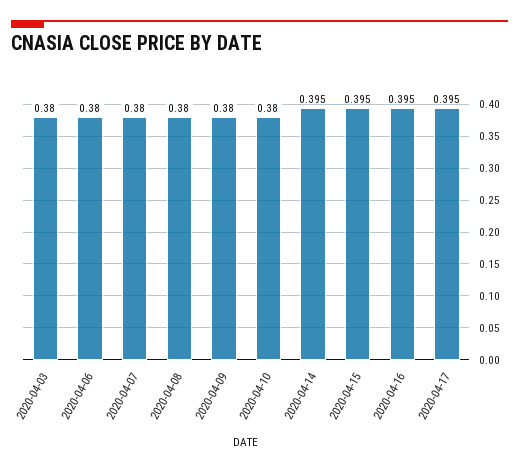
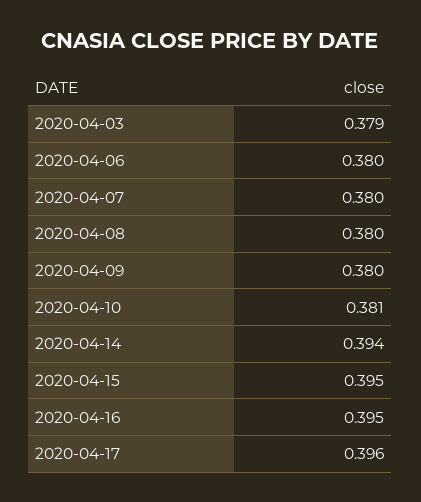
  {
-   "2020-04-03": 0.38,
+   "2020-04-03": 0.379,
    "2020-04-06": 0.38,
    "2020-04-07": 0.38,
    "2020-04-08": 0.38,
    "2020-04-09": 0.38,
-   "2020-04-10": 0.38,
+   "2020-04-10": 0.381,
-   "2020-04-14": 0.395,
+   "2020-04-14": 0.394,
    "2020-04-15": 0.395,
    "2020-04-16": 0.395,
-   "2020-04-17": 0.395
+   "2020-04-17": 0.396
  }

